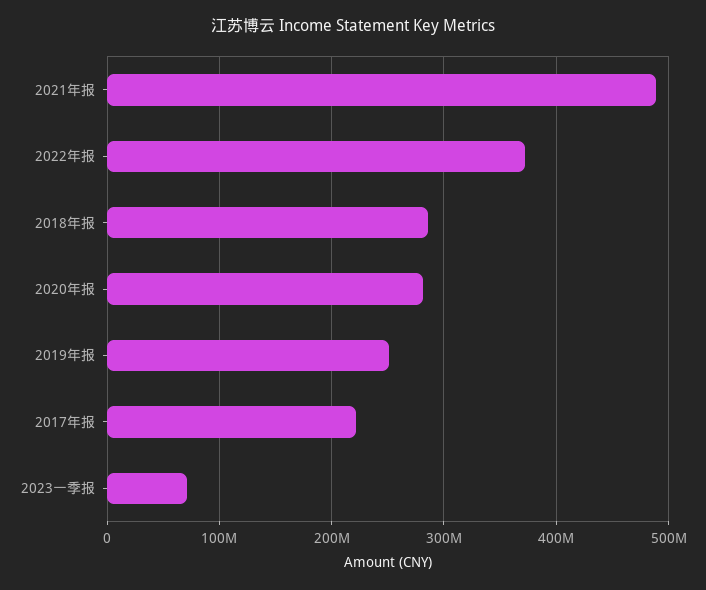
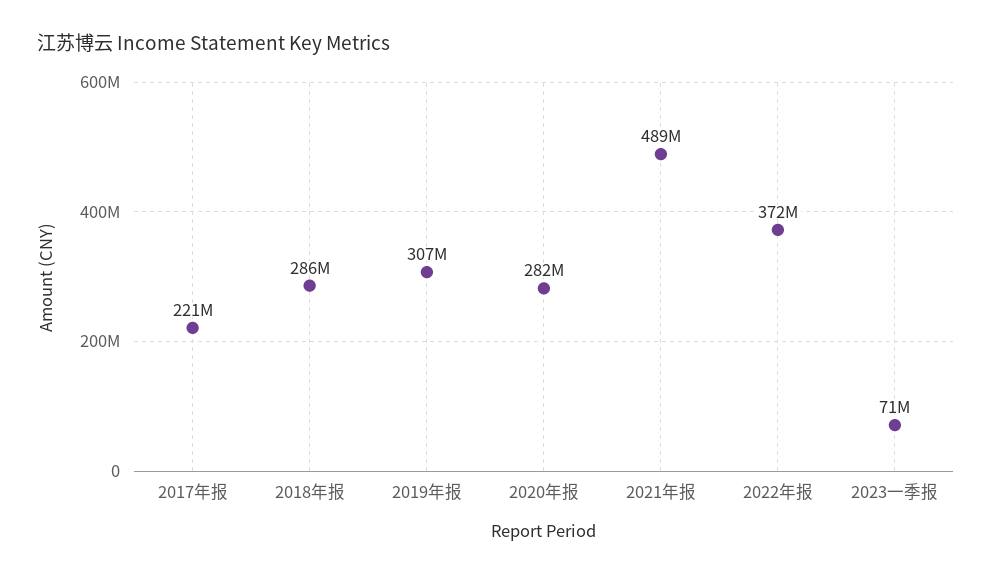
  {
    "2021年报": 489000000,
    "2022年报": 372000000,
    "2018年报": 286000000,
    "2020年报": 282000000,
-   "2019年报": 250000000,
+   "2019年报": 307000000,
    "2017年报": 221000000,
    "2023一季报": 71000000
  }

